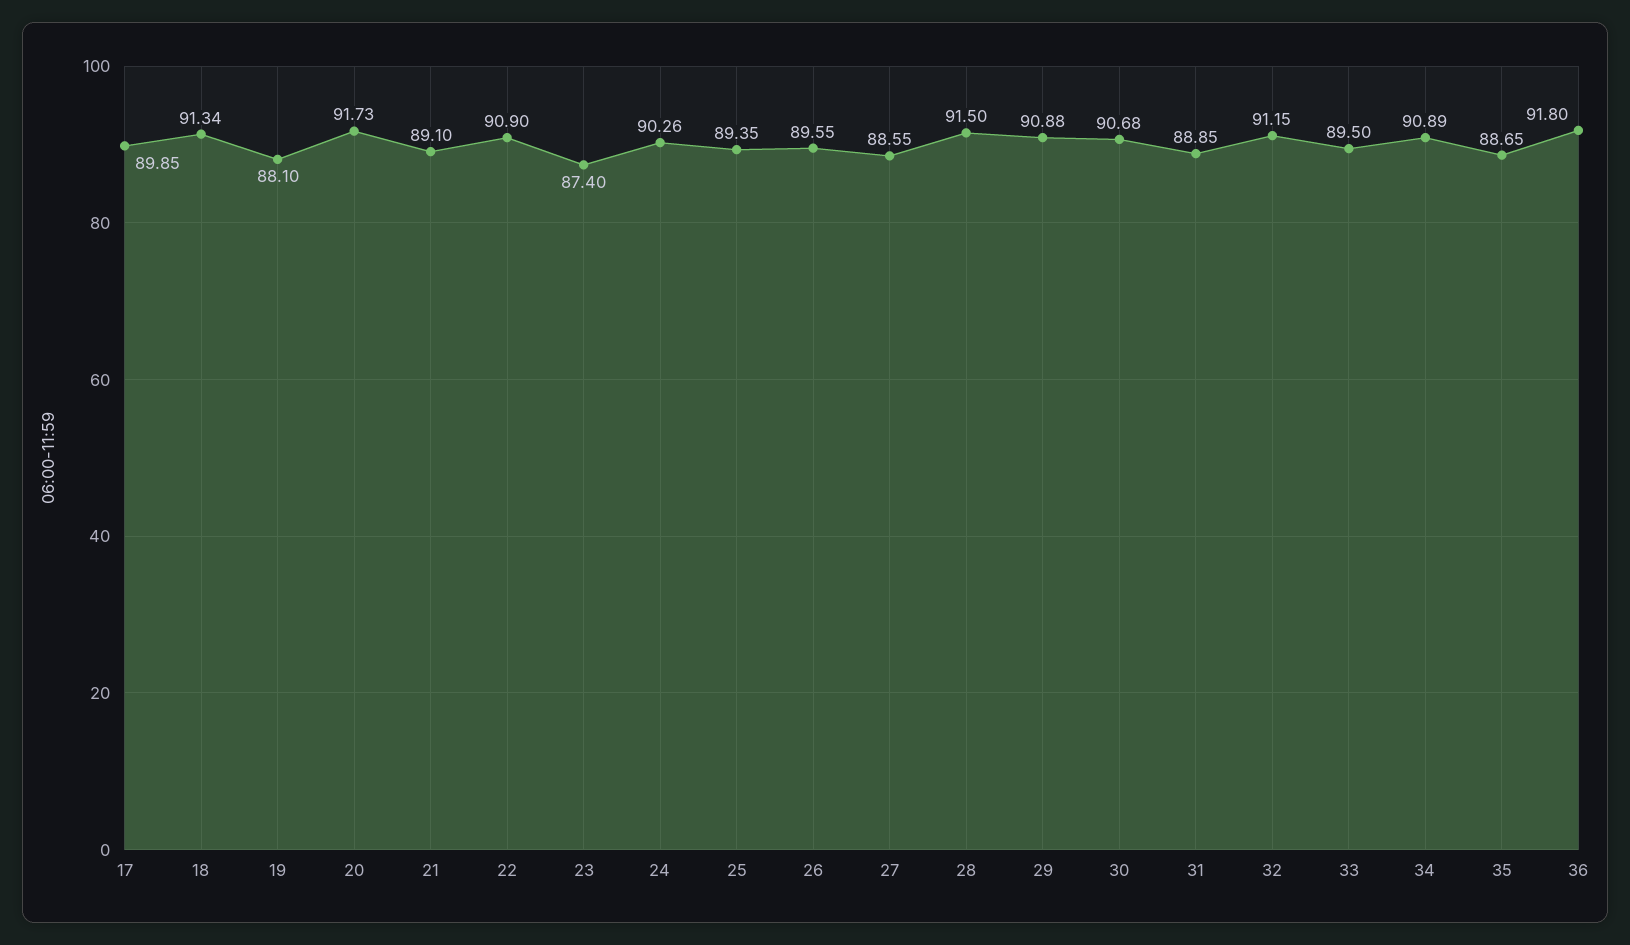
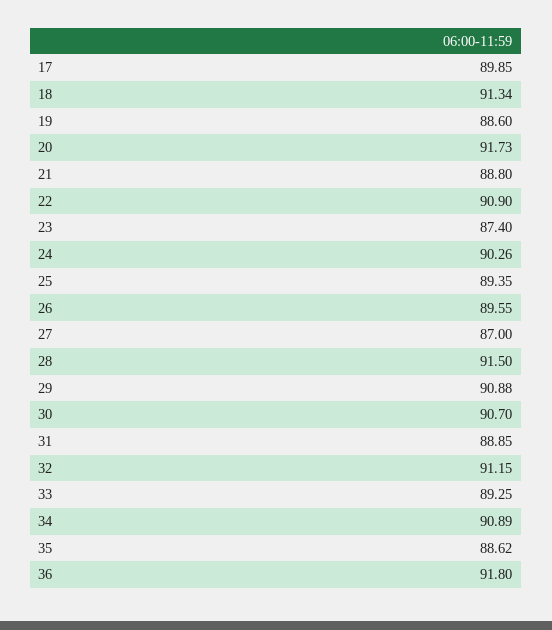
  {
    "17": 89.85,
    "18": 91.34,
-   "19": 88.1,
+   "19": 88.6,
    "20": 91.73,
-   "21": 89.1,
+   "21": 88.8,
    "22": 90.9,
    "23": 87.4,
    "24": 90.26,
    "25": 89.35,
    "26": 89.55,
-   "27": 88.55,
+   "27": 87,
    "28": 91.5,
    "29": 90.88,
-   "30": 90.68,
+   "30": 90.7,
    "31": 88.85,
    "32": 91.15,
-   "33": 89.5,
+   "33": 89.25,
    "34": 90.89,
-   "35": 88.65,
+   "35": 88.62,
    "36": 91.8
  }

